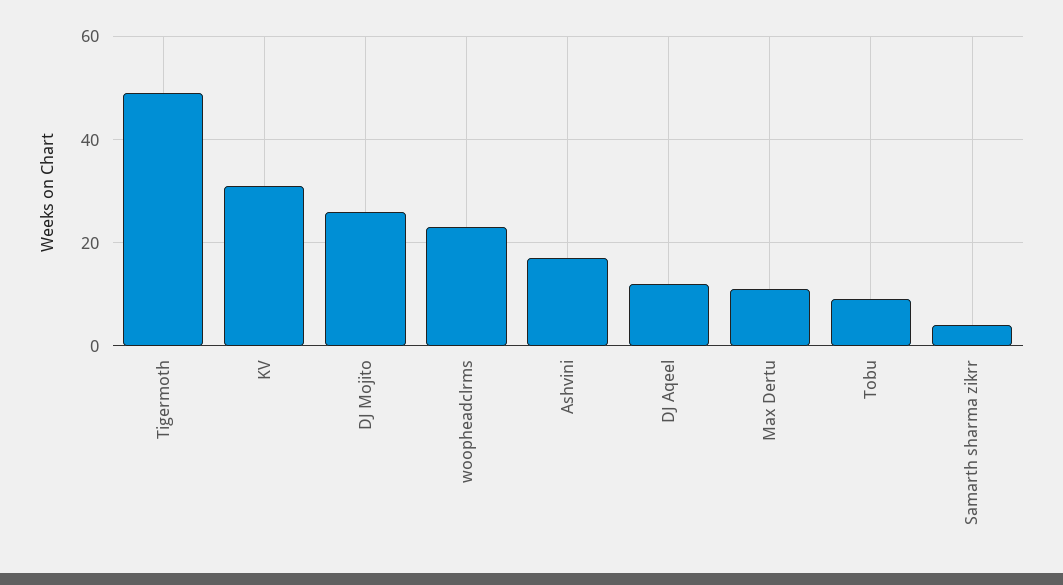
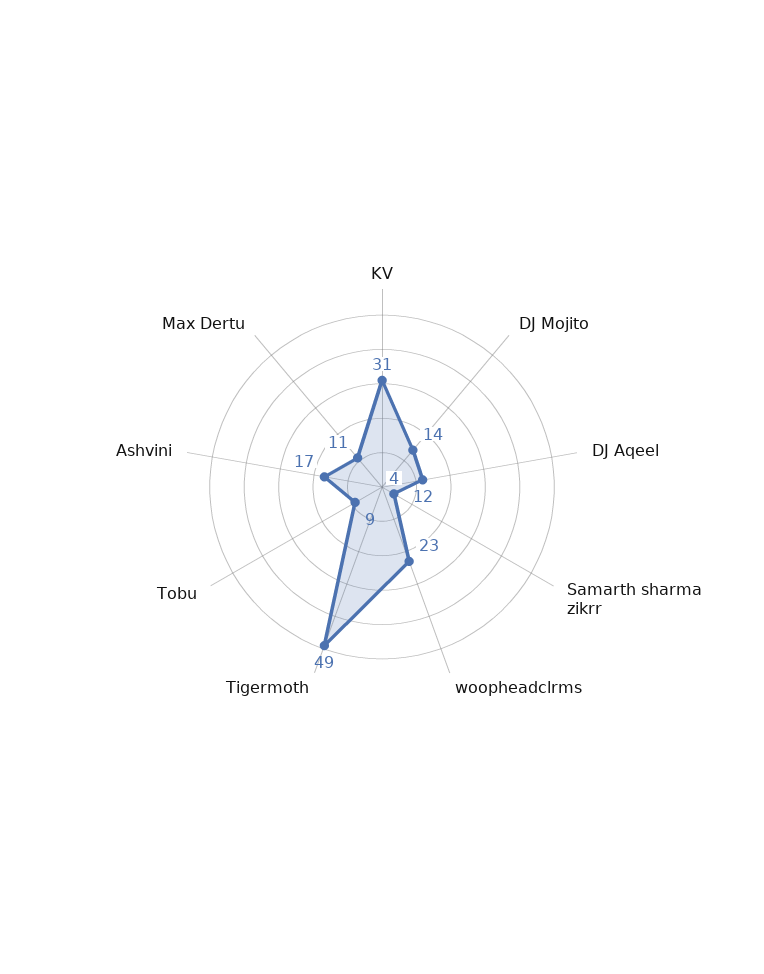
  {
    "Tigermoth": 49,
    "KV": 31,
-   "DJ Mojito": 25,
+   "DJ Mojito": 14,
    "woopheadclrms": 23,
    "Ashvini": 17,
    "DJ Aqeel": 12,
    "Max Dertu": 11,
    "Tobu": 9,
    "Samarth sharma zikrr": 4
  }

